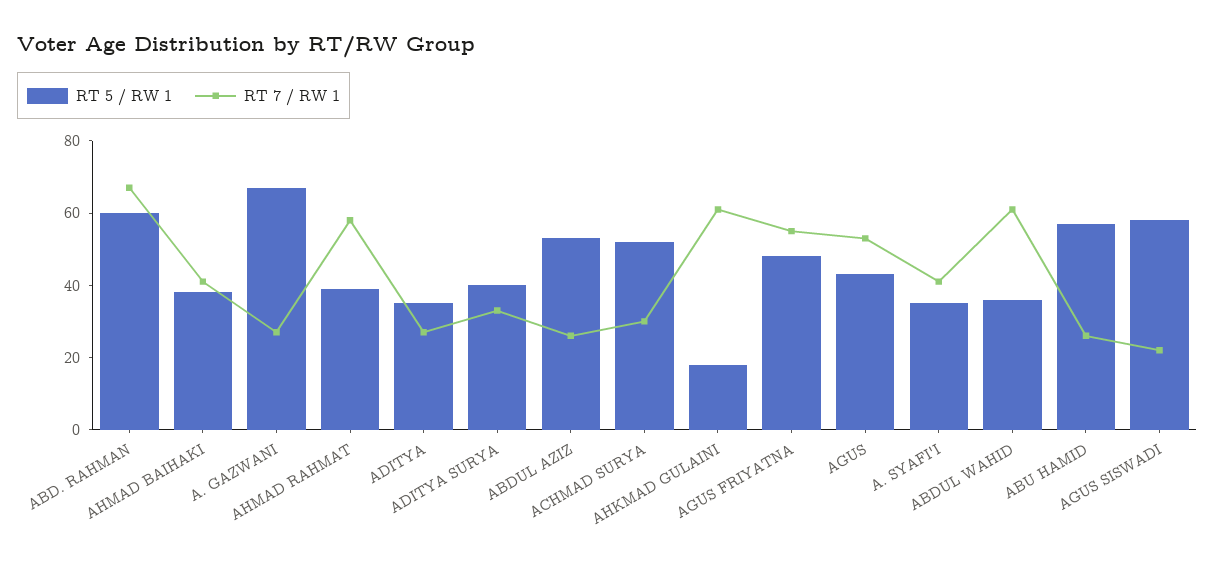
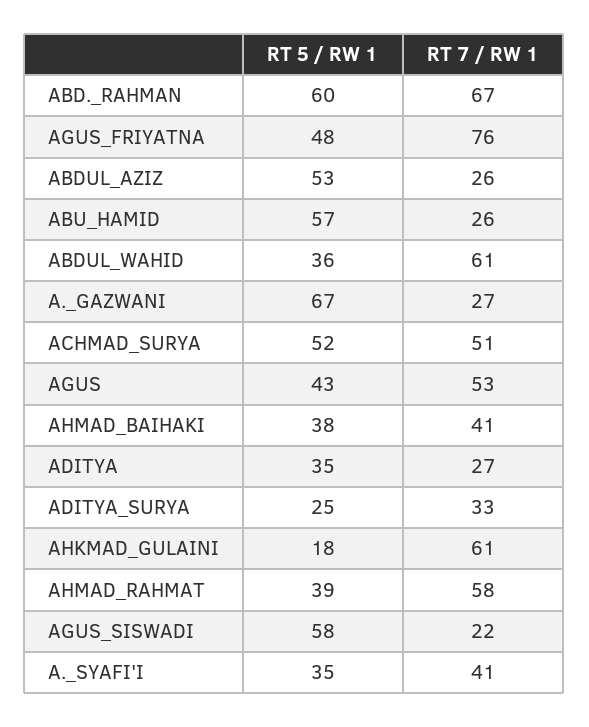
  {
    "RT 5 / RW 1": {
      "ABD. RAHMAN": 60,
      "AHMAD BAIHAKI": 38,
      "A. GAZWANI": 67,
      "AHMAD RAHMAT": 39,
      "ADITYA": 35,
-     "ADITYA SURYA": 40,
+     "ADITYA SURYA": 25,
      "ABDUL AZIZ": 53,
      "ACHMAD SURYA": 52,
      "AHKMAD GULAINI": 18,
      "AGUS FRIYATNA": 48,
      "AGUS": 43,
      "A. SYAFI'I": 35,
      "ABDUL WAHID": 36,
      "ABU HAMID": 57,
      "AGUS SISWADI": 58
    },
    "RT 7 / RW 1": {
      "ABD. RAHMAN": 67,
      "AHMAD BAIHAKI": 41,
      "A. GAZWANI": 27,
      "AHMAD RAHMAT": 58,
      "ADITYA": 27,
      "ADITYA SURYA": 33,
      "ABDUL AZIZ": 26,
-     "ACHMAD SURYA": 30,
+     "ACHMAD SURYA": 51,
      "AHKMAD GULAINI": 61,
-     "AGUS FRIYATNA": 55,
+     "AGUS FRIYATNA": 76,
      "AGUS": 53,
      "A. SYAFI'I": 41,
      "ABDUL WAHID": 61,
      "ABU HAMID": 26,
      "AGUS SISWADI": 22
    }
  }

